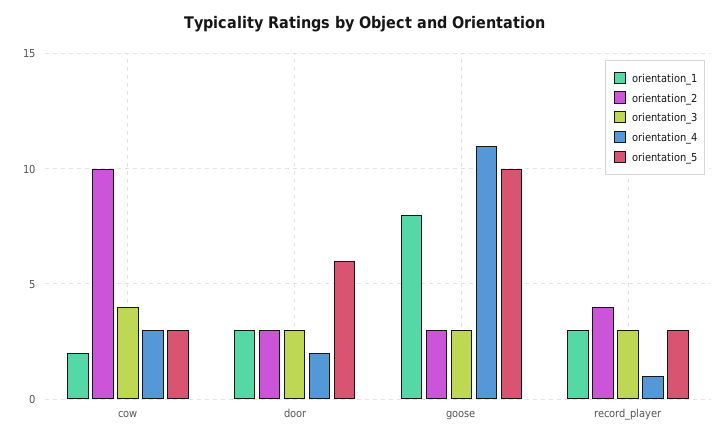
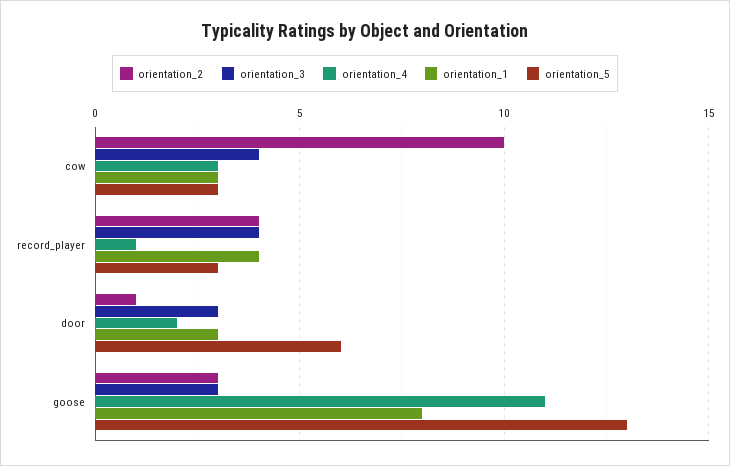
  {
    "orientation_1": {
-     "cow": 2,
+     "cow": 3,
      "door": 3,
      "goose": 8,
-     "record_player": 3
+     "record_player": 4
    },
    "orientation_2": {
      "cow": 10,
-     "door": 3,
+     "door": 1,
      "goose": 3,
      "record_player": 4
    },
    "orientation_3": {
      "cow": 4,
      "door": 3,
      "goose": 3,
-     "record_player": 3
+     "record_player": 4
    },
    "orientation_4": {
      "cow": 3,
      "door": 2,
      "goose": 11,
      "record_player": 1
    },
    "orientation_5": {
      "cow": 3,
      "door": 6,
-     "goose": 10,
+     "goose": 13,
      "record_player": 3
    }
  }

